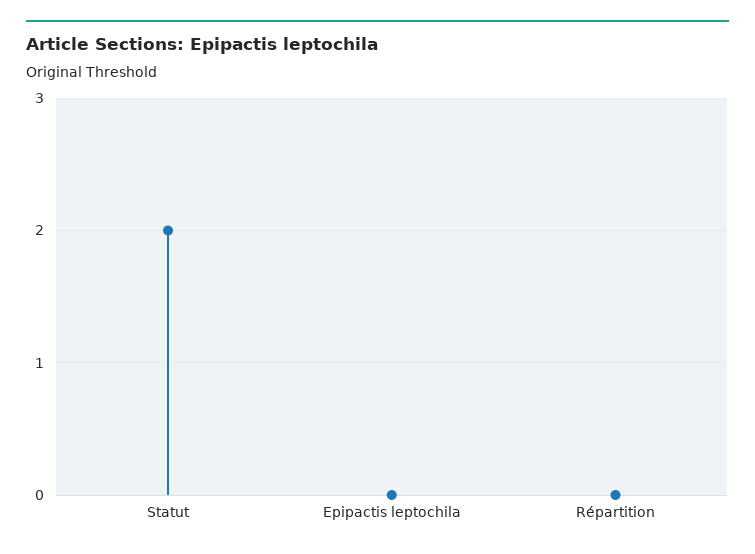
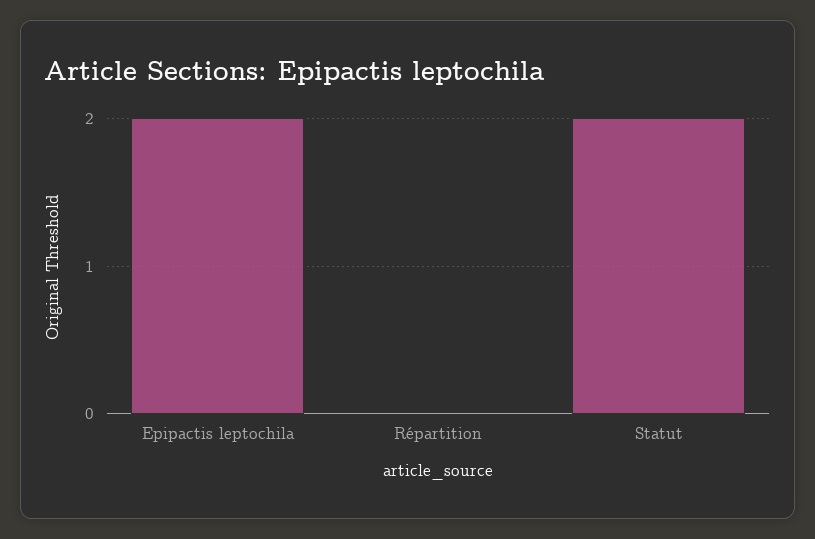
  {
    "Statut": 2,
-   "Epipactis leptochila": 0,
+   "Epipactis leptochila": 2,
    "Répartition": 0
  }

